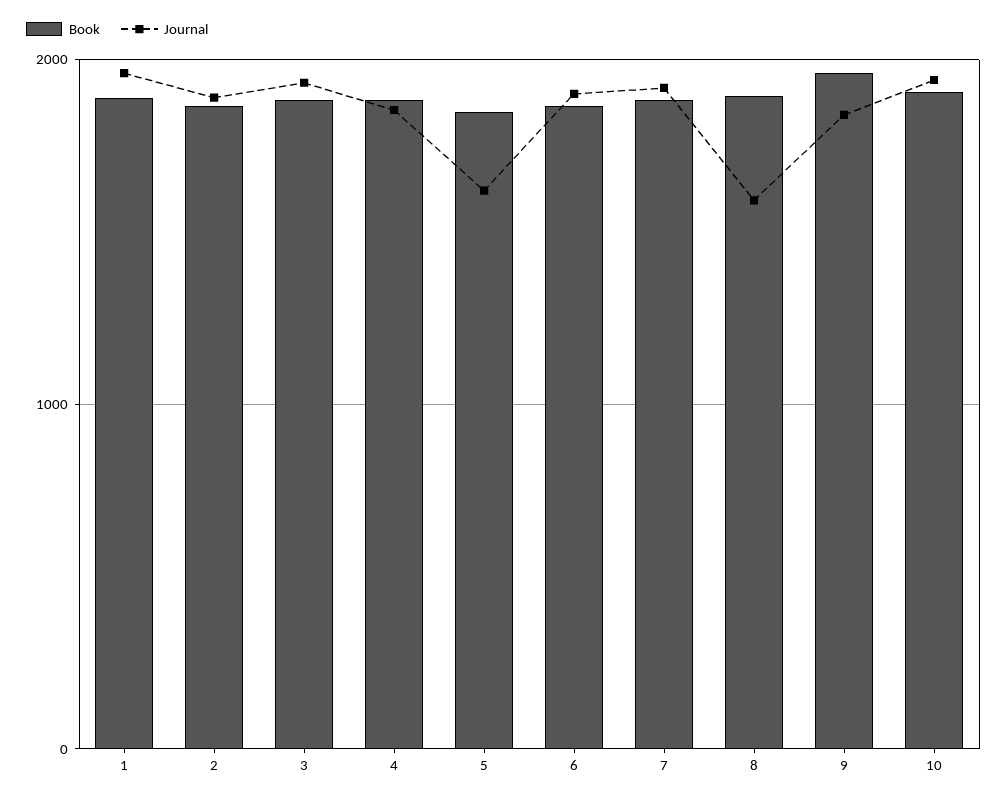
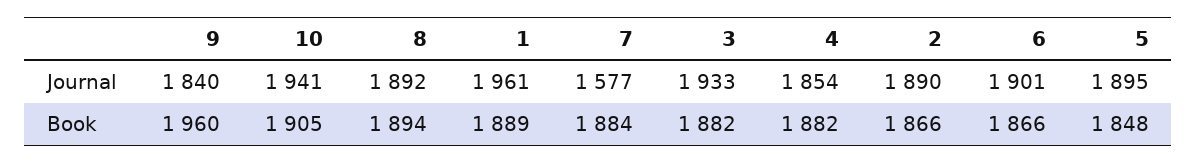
  {
    "Book": {
      "1": 1889,
      "2": 1866,
      "3": 1882,
      "4": 1882,
      "5": 1848,
      "6": 1866,
      "7": 1884,
      "8": 1894,
      "9": 1960,
      "10": 1905
    },
    "Journal": {
      "1": 1961,
      "2": 1890,
      "3": 1933,
      "4": 1854,
-     "5": 1600,
+     "5": 1895,
      "6": 1901,
-     "7": 1900,
+     "7": 1577,
-     "8": 1600,
+     "8": 1892,
      "9": 1840,
      "10": 1941
    }
  }

